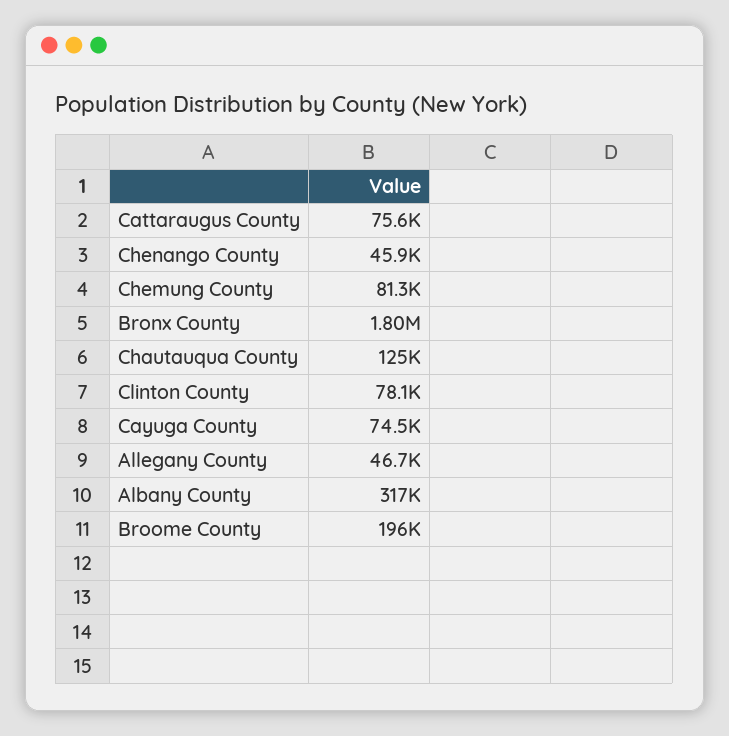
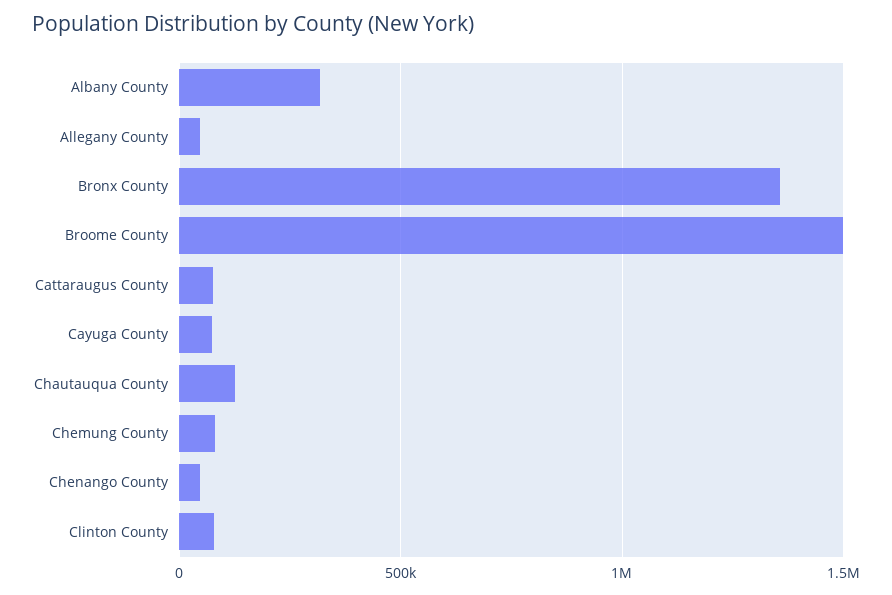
  {
    "Cattaraugus County": 75600,
    "Chenango County": 45900,
    "Chemung County": 81300,
-   "Bronx County": 1800000,
+   "Bronx County": 1350000,
    "Chautauqua County": 125000,
    "Clinton County": 78100,
    "Cayuga County": 74500,
    "Allegany County": 46700,
    "Albany County": 317000,
-   "Broome County": 196000
+   "Broome County": 1500000
  }

